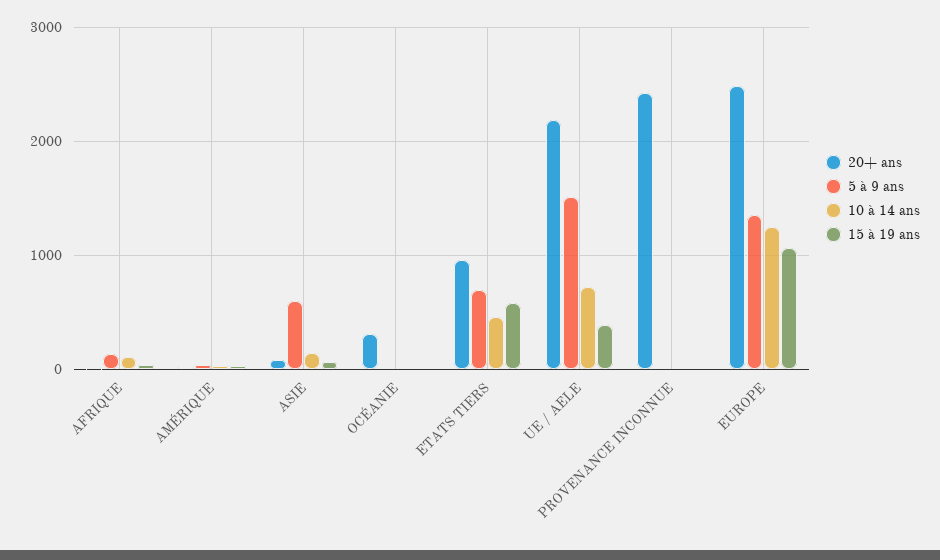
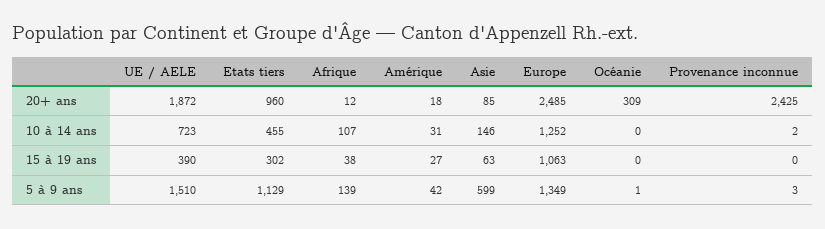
  {
    "20+ ans": {
      "AFRIQUE": 12,
      "AMÉRIQUE": 18,
      "ASIE": 85,
      "OCÉANIE": 309,
      "ETATS TIERS": 960,
-     "UE / AELE": 2200,
+     "UE / AELE": 1872,
      "PROVENANCE INCONNUE": 2425,
      "EUROPE": 2485
    },
    "5 à 9 ans": {
      "AFRIQUE": 139,
      "AMÉRIQUE": 42,
      "ASIE": 599,
      "OCÉANIE": 1,
-     "ETATS TIERS": 700,
+     "ETATS TIERS": 1129,
      "UE / AELE": 1510,
      "PROVENANCE INCONNUE": 3,
      "EUROPE": 1349
    },
    "10 à 14 ans": {
      "AFRIQUE": 107,
      "AMÉRIQUE": 31,
      "ASIE": 146,
      "OCÉANIE": 0,
      "ETATS TIERS": 455,
      "UE / AELE": 723,
      "PROVENANCE INCONNUE": 2,
      "EUROPE": 1252
    },
    "15 à 19 ans": {
      "AFRIQUE": 38,
      "AMÉRIQUE": 27,
      "ASIE": 63,
      "OCÉANIE": 0,
-     "ETATS TIERS": 600,
+     "ETATS TIERS": 302,
      "UE / AELE": 390,
      "PROVENANCE INCONNUE": 0,
      "EUROPE": 1063
    }
  }

